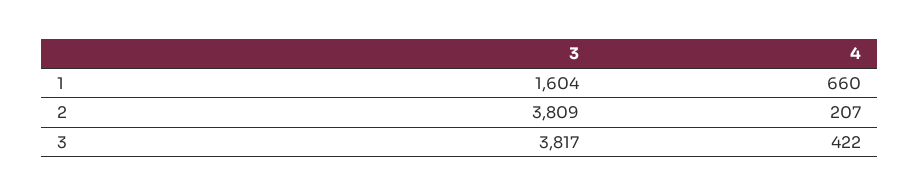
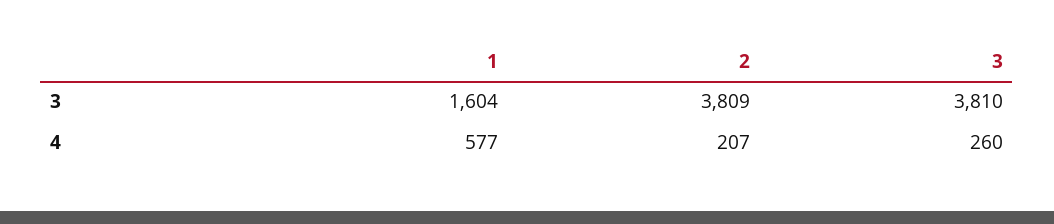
  {
    "3": {
      "1": 1604,
      "2": 3809,
-     "3": 3817
+     "3": 3810
    },
    "4": {
-     "1": 660,
+     "1": 577,
      "2": 207,
-     "3": 422
+     "3": 260
    }
  }

